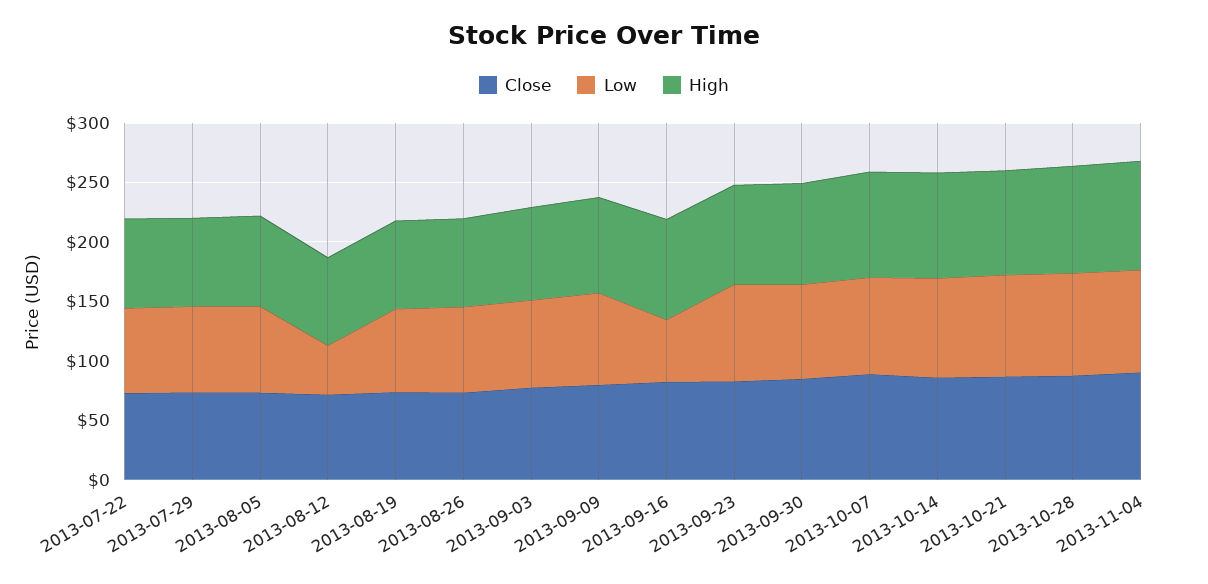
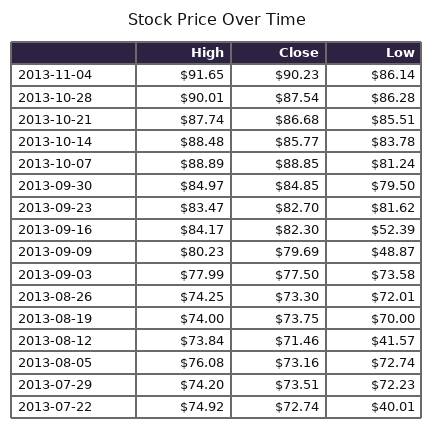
  {
    "Close": {
      "2013-07-22": 72.74,
      "2013-07-29": 73.51,
      "2013-08-05": 73.16,
      "2013-08-12": 71.46,
      "2013-08-19": 73.75,
      "2013-08-26": 73.3,
      "2013-09-03": 77.5,
      "2013-09-09": 79.69,
      "2013-09-16": 82.3,
      "2013-09-23": 82.7,
      "2013-09-30": 84.85,
      "2013-10-07": 88.85,
      "2013-10-14": 85.77,
      "2013-10-21": 86.68,
      "2013-10-28": 87.54,
      "2013-11-04": 90.23
    },
    "Low": {
-     "2013-07-22": 70,
+     "2013-07-22": 40.01,
      "2013-07-29": 72.23,
      "2013-08-05": 72.74,
      "2013-08-12": 41.57,
      "2013-08-19": 70,
      "2013-08-26": 72.01,
      "2013-09-03": 73.58,
-     "2013-09-09": 80,
+     "2013-09-09": 48.87,
      "2013-09-16": 52.39,
      "2013-09-23": 81.62,
      "2013-09-30": 79.5,
      "2013-10-07": 81.24,
      "2013-10-14": 83.78,
      "2013-10-21": 85.51,
      "2013-10-28": 86.28,
      "2013-11-04": 86.14
    },
    "High": {
      "2013-07-22": 74.92,
      "2013-07-29": 74.2,
      "2013-08-05": 76.08,
      "2013-08-12": 73.84,
      "2013-08-19": 74,
      "2013-08-26": 74.25,
      "2013-09-03": 77.99,
      "2013-09-09": 80.23,
      "2013-09-16": 84.17,
      "2013-09-23": 83.47,
      "2013-09-30": 84.97,
      "2013-10-07": 88.89,
      "2013-10-14": 88.48,
      "2013-10-21": 87.74,
      "2013-10-28": 90.01,
      "2013-11-04": 91.65
    }
  }

